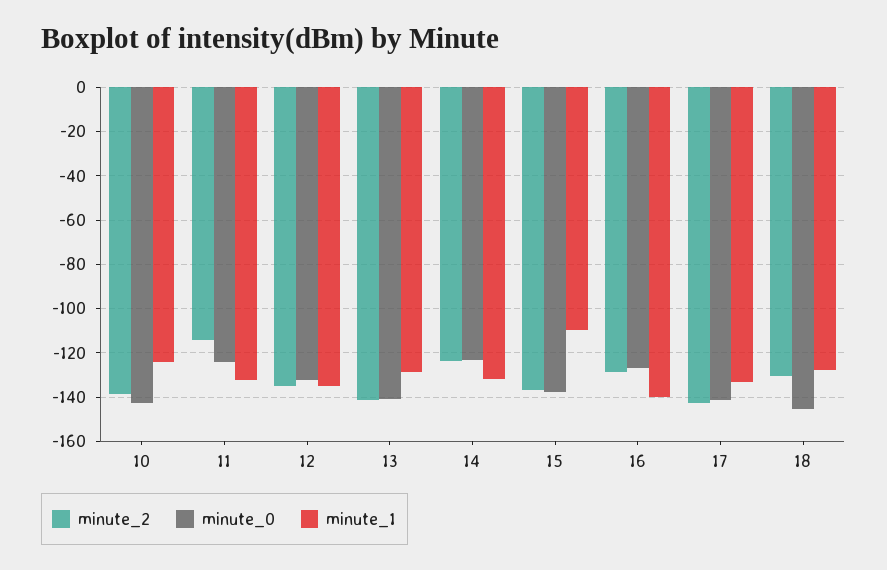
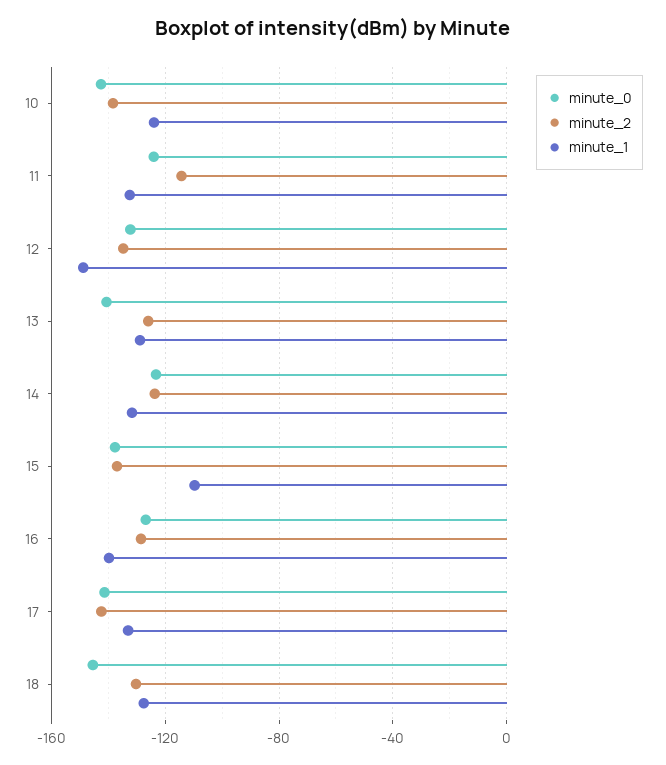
  {
    "minute_2": {
      "10": -140,
      "11": -115,
      "12": -135,
-     "13": -140,
+     "13": -125,
      "14": -125,
      "15": -135,
      "16": -130,
      "17": -145,
      "18": -130
    },
    "minute_0": {
      "10": -145,
      "11": -125,
      "12": -130,
      "13": -140,
      "14": -125,
      "15": -140,
      "16": -125,
      "17": -140,
      "18": -145
    },
    "minute_1": {
      "10": -125,
      "11": -135,
-     "12": -135,
+     "12": -150,
      "13": -130,
      "14": -130,
      "15": -110,
      "16": -140,
      "17": -135,
      "18": -130
    }
  }

